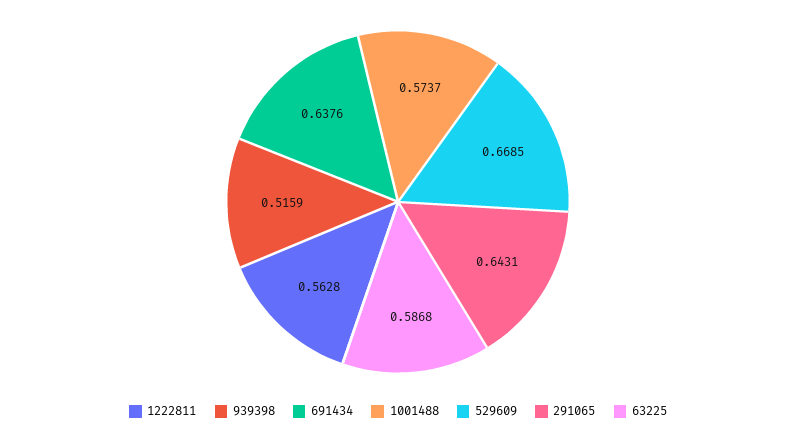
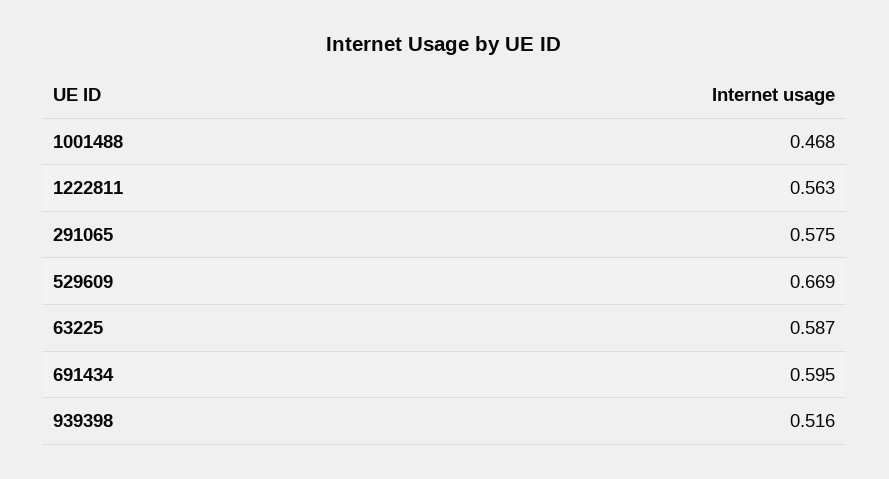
  {
    "1222811": 0.5628,
    "939398": 0.5159,
-   "691434": 0.6376,
+   "691434": 0.595,
-   "1001488": 0.5737,
+   "1001488": 0.468,
    "529609": 0.6685,
-   "291065": 0.6431,
+   "291065": 0.575,
    "63225": 0.5868
  }

